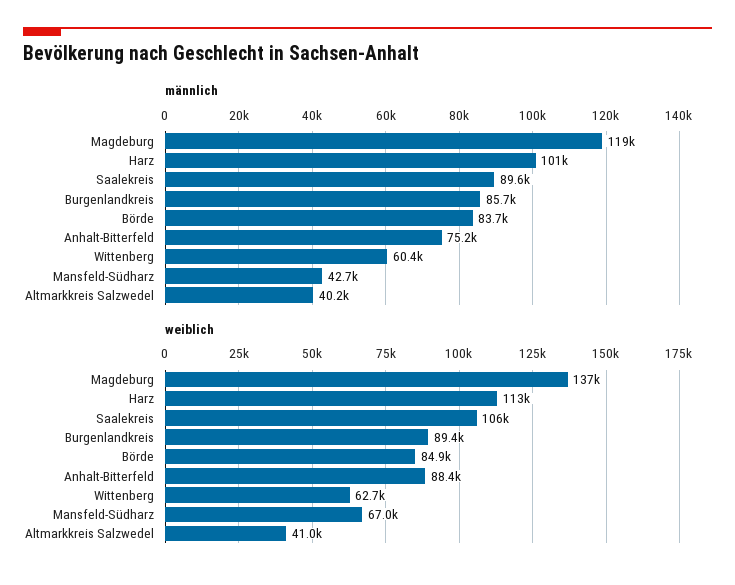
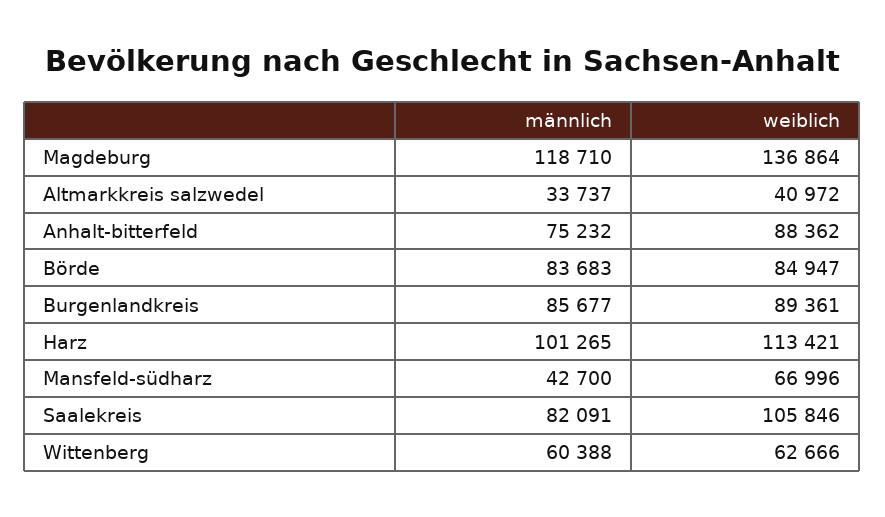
  {
    "männlich": {
      "Magdeburg": 118710,
      "Harz": 101265,
-     "Saalekreis": 89600,
+     "Saalekreis": 82091,
      "Burgenlandkreis": 85677,
      "Börde": 83683,
      "Anhalt-Bitterfeld": 75232,
      "Wittenberg": 60388,
      "Mansfeld-Südharz": 42700,
-     "Altmarkkreis Salzwedel": 40200
+     "Altmarkkreis Salzwedel": 33737
    },
    "weiblich": {
      "Magdeburg": 136864,
      "Harz": 113421,
      "Saalekreis": 105846,
      "Burgenlandkreis": 89361,
      "Börde": 84947,
      "Anhalt-Bitterfeld": 88362,
      "Wittenberg": 62666,
      "Mansfeld-Südharz": 66996,
      "Altmarkkreis Salzwedel": 40972
    }
  }

